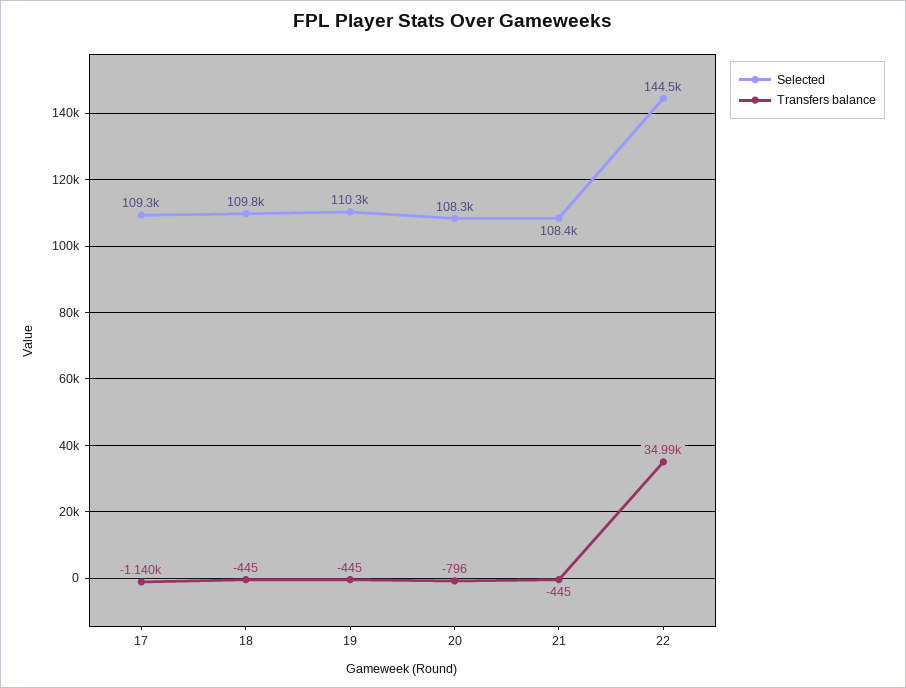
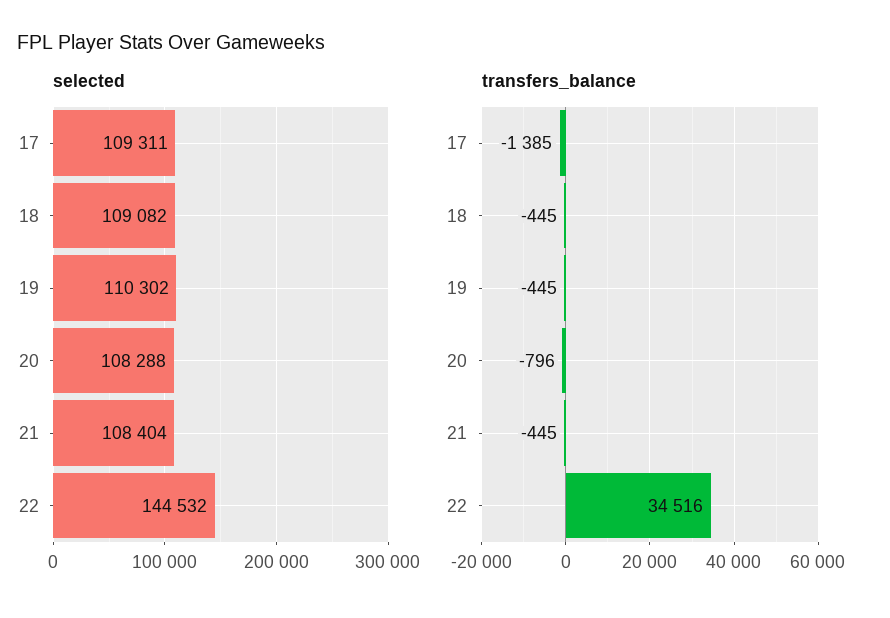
  {
    "Selected": {
      "17": 109311,
-     "18": 109800,
+     "18": 109082,
      "19": 110302,
      "20": 108288,
      "21": 108404,
      "22": 144532
    },
    "Transfers balance": {
-     "17": -1140,
+     "17": -1385,
      "18": -445,
      "19": -445,
      "20": -796,
      "21": -445,
-     "22": 34990
+     "22": 34516
    }
  }

